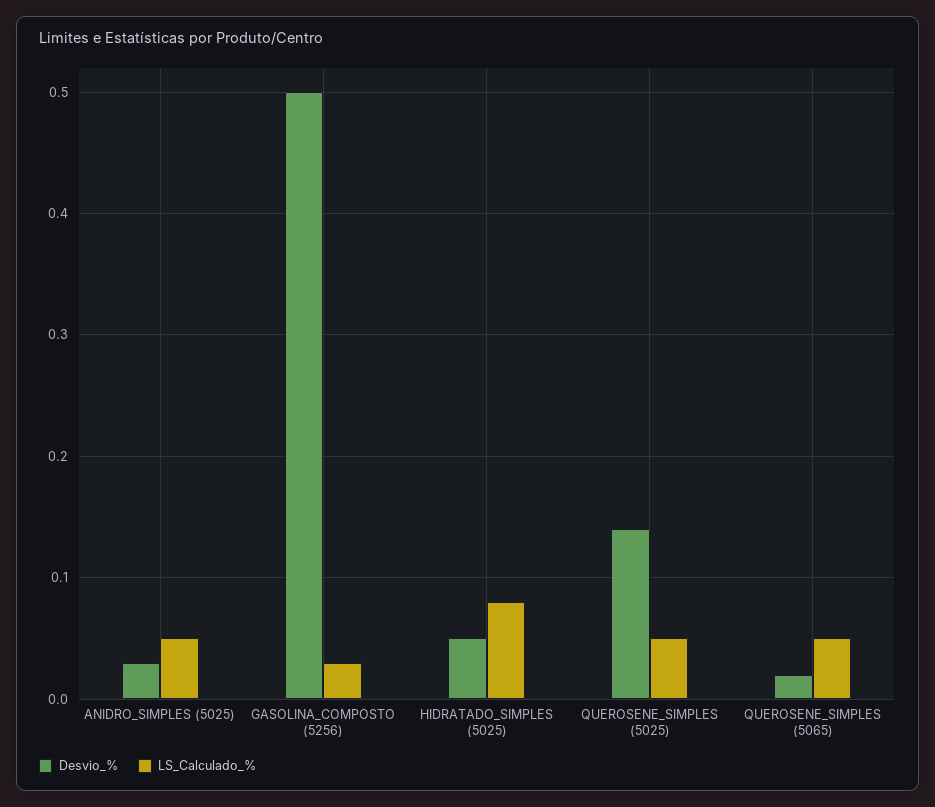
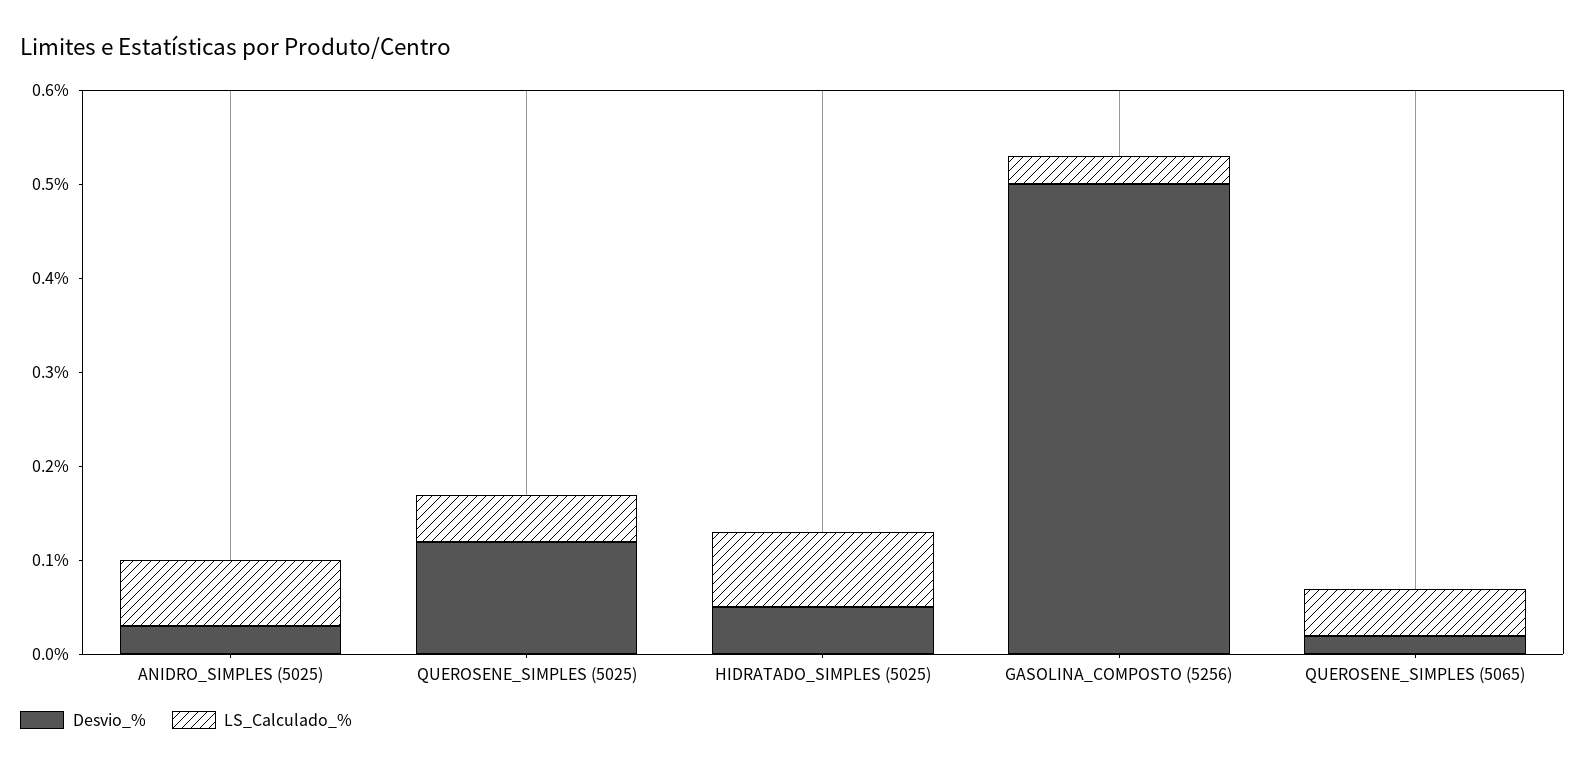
  {
    "Desvio_%": {
      "ANIDRO_SIMPLES (5025)": 0.03,
      "GASOLINA_COMPOSTO (5256)": 0.5,
      "HIDRATADO_SIMPLES (5025)": 0.05,
-     "QUEROSENE_SIMPLES (5025)": 0.14,
+     "QUEROSENE_SIMPLES (5025)": 0.12,
      "QUEROSENE_SIMPLES (5065)": 0.02
    },
    "LS_Calculado_%": {
-     "ANIDRO_SIMPLES (5025)": 0.05,
+     "ANIDRO_SIMPLES (5025)": 0.07,
      "GASOLINA_COMPOSTO (5256)": 0.03,
      "HIDRATADO_SIMPLES (5025)": 0.08,
      "QUEROSENE_SIMPLES (5025)": 0.05,
      "QUEROSENE_SIMPLES (5065)": 0.05
    }
  }

